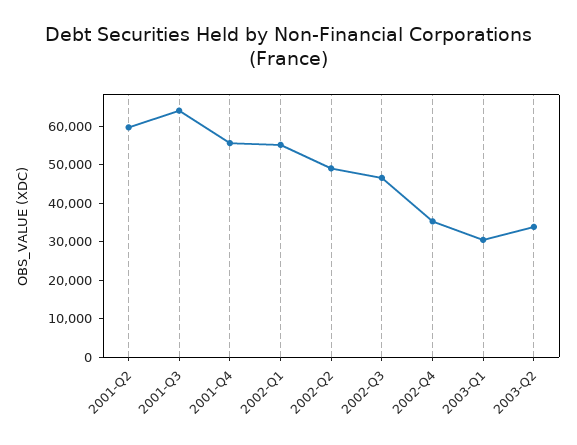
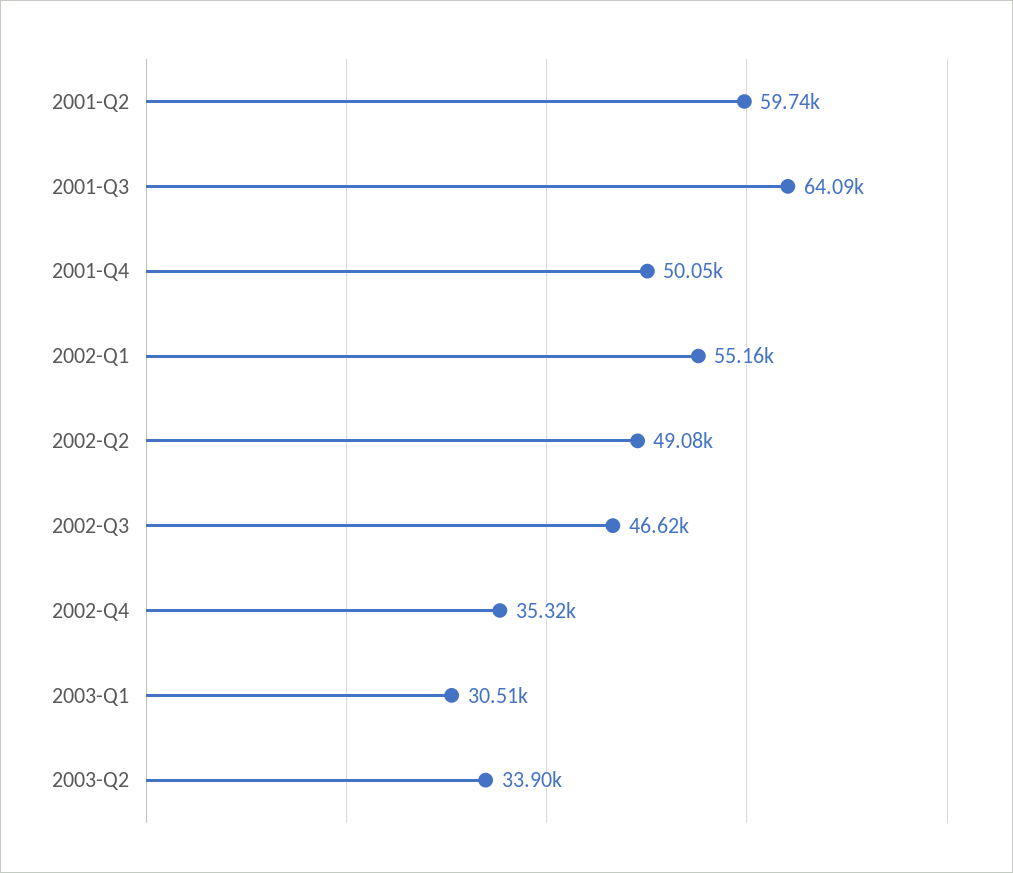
  {
    "2001-Q2": 59740,
    "2001-Q3": 64090,
-   "2001-Q4": 55000,
+   "2001-Q4": 50050,
    "2002-Q1": 55160,
    "2002-Q2": 49080,
    "2002-Q3": 46620,
    "2002-Q4": 35320,
    "2003-Q1": 30510,
    "2003-Q2": 33900
  }

